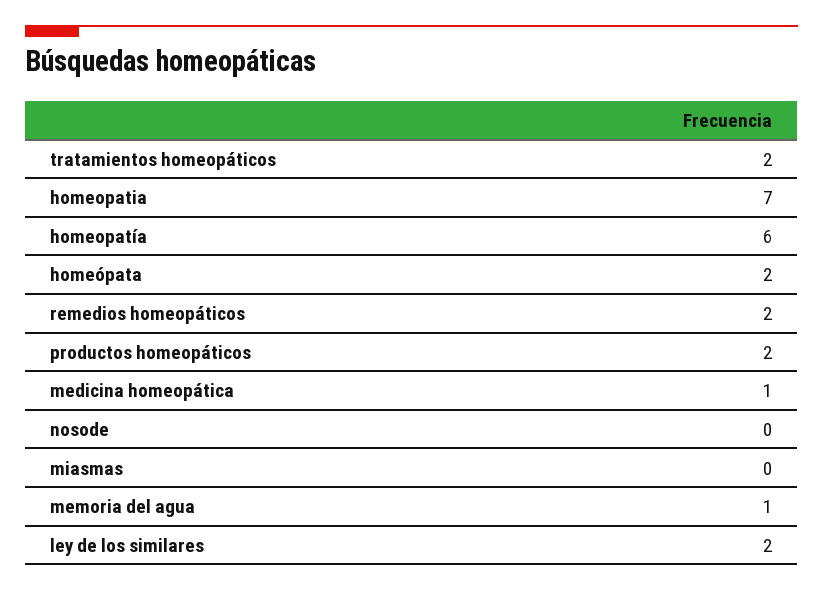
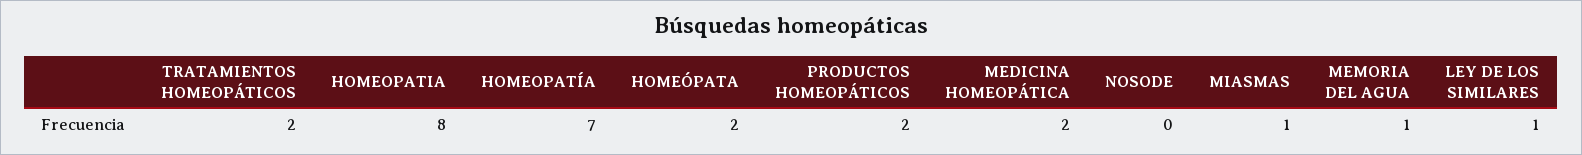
  {
    "tratamientos homeopáticos": 2,
-   "homeopatia": 7,
+   "homeopatia": 8,
-   "homeopatía": 6,
+   "homeopatía": 7,
    "homeópata": 2,
-   "remedios homeopáticos": 2,
    "productos homeopáticos": 2,
-   "medicina homeopática": 1,
+   "medicina homeopática": 2,
    "nosode": 0,
-   "miasmas": 0,
+   "miasmas": 1,
    "memoria del agua": 1,
-   "ley de los similares": 2
+   "ley de los similares": 1
  }

